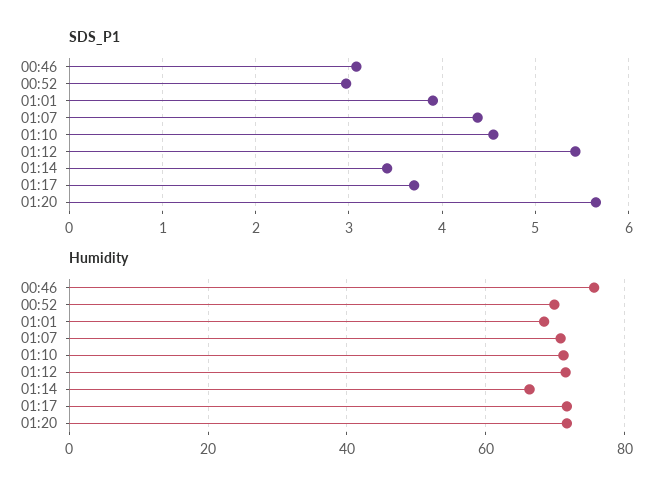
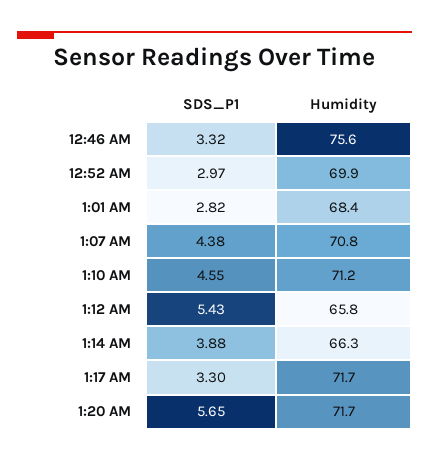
  {
    "SDS_P1": {
-     "00:46": 3.1,
+     "00:46": 3.32,
      "00:52": 2.97,
-     "01:01": 3.9,
+     "01:01": 2.82,
      "01:07": 4.38,
      "01:10": 4.55,
      "01:12": 5.43,
-     "01:14": 3.4,
+     "01:14": 3.88,
-     "01:17": 3.7,
+     "01:17": 3.3,
      "01:20": 5.65
    },
    "Humidity": {
      "00:46": 75.6,
      "00:52": 69.9,
      "01:01": 68.4,
      "01:07": 70.8,
      "01:10": 71.2,
-     "01:12": 72,
+     "01:12": 65.8,
      "01:14": 66.3,
      "01:17": 71.7,
      "01:20": 71.7
    }
  }

